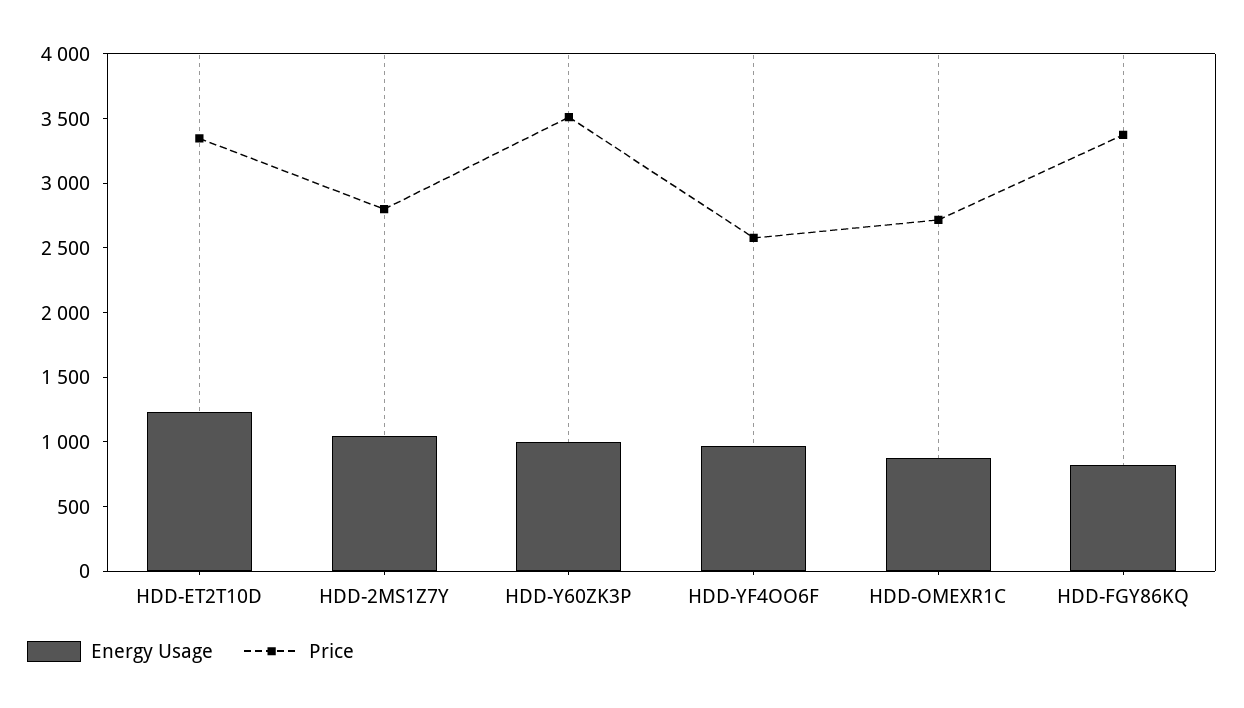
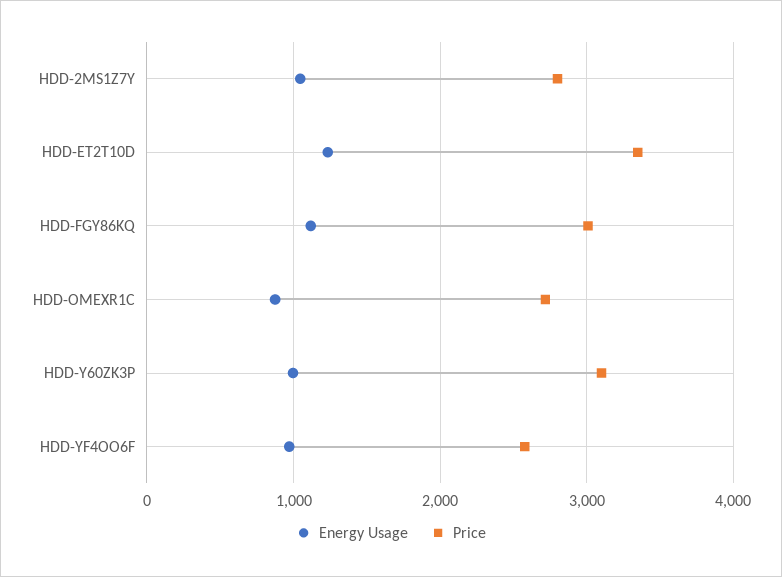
  {
    "Energy Usage": {
      "HDD-ET2T10D": 1200,
      "HDD-2MS1Z7Y": 1000,
      "HDD-Y60ZK3P": 1000,
      "HDD-YF4OO6F": 1000,
      "HDD-OMEXR1C": 900,
-     "HDD-FGY86KQ": 800
+     "HDD-FGY86KQ": 1100
    },
    "Price": {
      "HDD-ET2T10D": 3300,
      "HDD-2MS1Z7Y": 2800,
-     "HDD-Y60ZK3P": 3500,
+     "HDD-Y60ZK3P": 3100,
      "HDD-YF4OO6F": 2600,
      "HDD-OMEXR1C": 2700,
-     "HDD-FGY86KQ": 3400
+     "HDD-FGY86KQ": 3000
    }
  }

